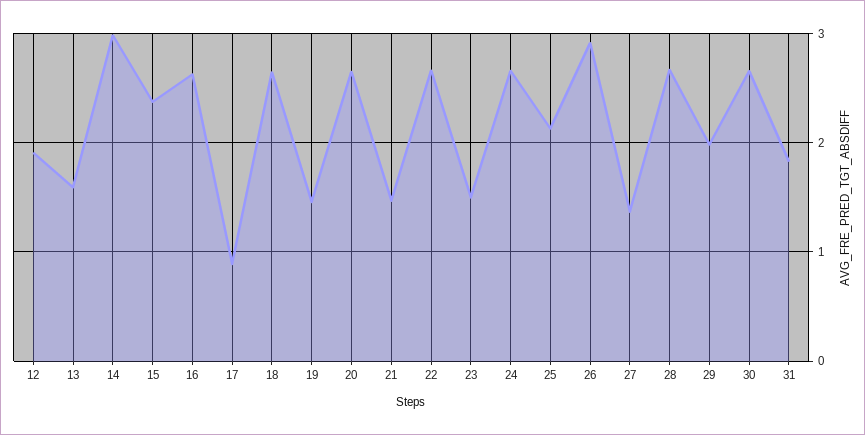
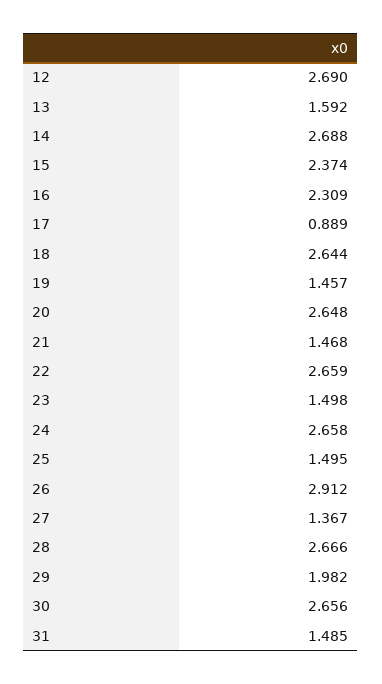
  {
-   "12": 1.9,
+   "12": 2.69,
    "13": 1.592,
-   "14": 3,
+   "14": 2.688,
    "15": 2.374,
-   "16": 2.6,
+   "16": 2.309,
    "17": 0.889,
    "18": 2.644,
    "19": 1.457,
    "20": 2.648,
    "21": 1.468,
    "22": 2.659,
    "23": 1.498,
    "24": 2.658,
-   "25": 2.1,
+   "25": 1.495,
    "26": 2.912,
    "27": 1.367,
    "28": 2.666,
    "29": 1.982,
    "30": 2.656,
-   "31": 1.8
+   "31": 1.485
  }

